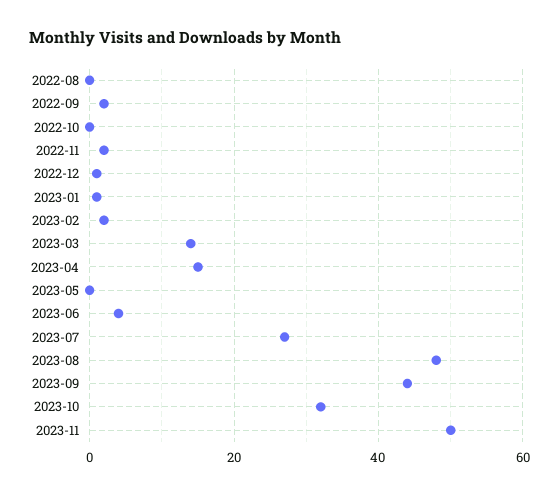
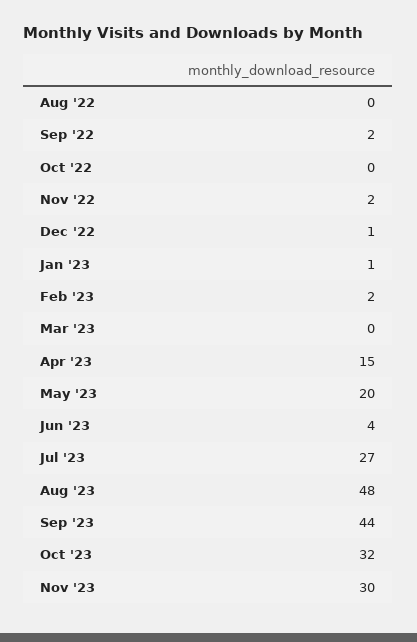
  {
    "2022-08": 0,
    "2022-09": 2,
    "2022-10": 0,
    "2022-11": 2,
    "2022-12": 1,
    "2023-01": 1,
    "2023-02": 2,
-   "2023-03": 15,
+   "2023-03": 0,
    "2023-04": 15,
-   "2023-05": 0,
+   "2023-05": 20,
    "2023-06": 4,
    "2023-07": 27,
    "2023-08": 48,
    "2023-09": 44,
    "2023-10": 32,
-   "2023-11": 50
+   "2023-11": 30
  }

